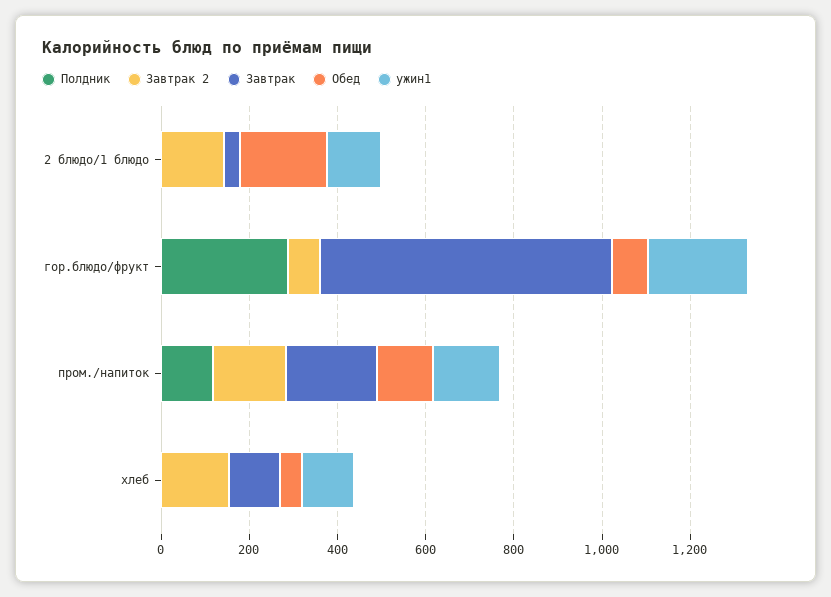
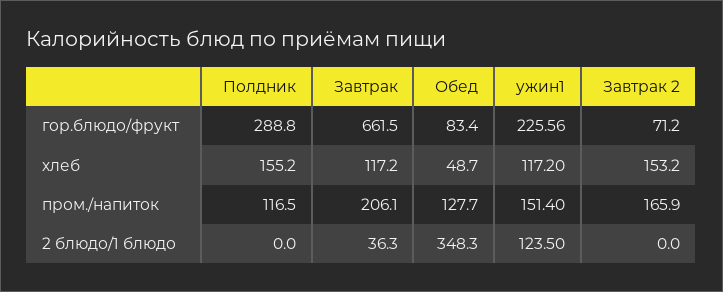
  {
    "Полдник": {
      "2 блюдо/1 блюдо": 0,
      "гор.блюдо/фрукт": 288.8,
      "пром./напиток": 116.5,
-     "хлеб": 0
+     "хлеб": 155.2
    },
    "Завтрак 2": {
-     "2 блюдо/1 блюдо": 150,
+     "2 блюдо/1 блюдо": 0,
      "гор.блюдо/фрукт": 71.2,
      "пром./напиток": 165.9,
      "хлеб": 153.2
    },
    "Завтрак": {
      "2 блюдо/1 блюдо": 36.3,
      "гор.блюдо/фрукт": 661.5,
      "пром./напиток": 206.1,
      "хлеб": 117.2
    },
    "Обед": {
-     "2 блюдо/1 блюдо": 200,
+     "2 блюдо/1 блюдо": 348.3,
      "гор.блюдо/фрукт": 83.4,
      "пром./напиток": 127.7,
      "хлеб": 48.7
    },
    "ужин1": {
      "2 блюдо/1 блюдо": 123.5,
      "гор.блюдо/фрукт": 225.56,
      "пром./напиток": 151.4,
      "хлеб": 117.2
    }
  }

